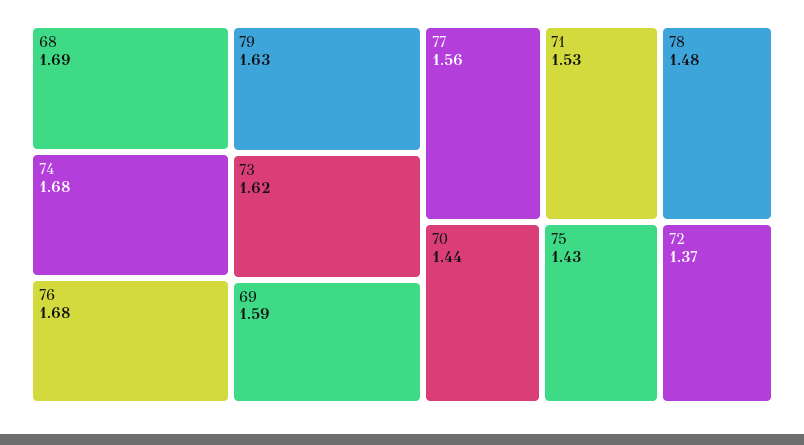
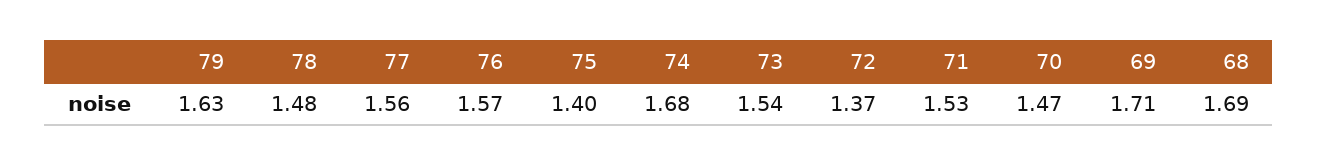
  {
    "68": 1.69,
    "74": 1.68,
-   "76": 1.68,
+   "76": 1.57,
    "79": 1.63,
-   "73": 1.62,
+   "73": 1.54,
-   "69": 1.59,
+   "69": 1.71,
    "77": 1.56,
    "71": 1.53,
    "78": 1.48,
-   "70": 1.44,
+   "70": 1.47,
-   "75": 1.43,
+   "75": 1.4,
    "72": 1.37
  }

